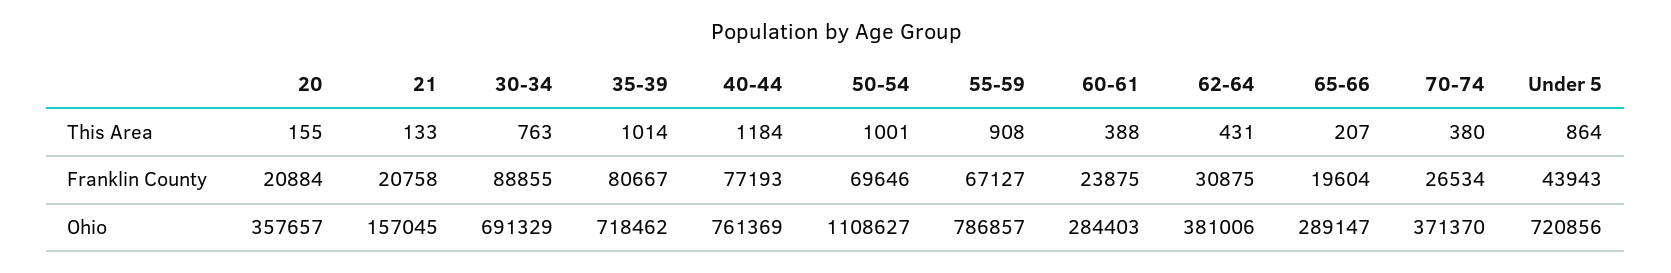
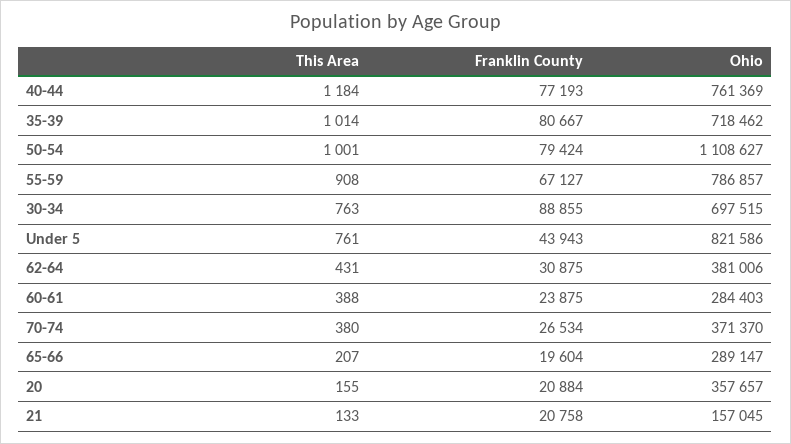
  {
    "20": {
      "This Area": 155,
      "Franklin County": 20884,
      "Ohio": 357657
    },
    "21": {
      "This Area": 133,
      "Franklin County": 20758,
      "Ohio": 157045
    },
    "30-34": {
      "This Area": 763,
      "Franklin County": 88855,
-     "Ohio": 691329
+     "Ohio": 697515
    },
    "35-39": {
      "This Area": 1014,
      "Franklin County": 80667,
      "Ohio": 718462
    },
    "40-44": {
      "This Area": 1184,
      "Franklin County": 77193,
      "Ohio": 761369
    },
    "50-54": {
      "This Area": 1001,
-     "Franklin County": 69646,
+     "Franklin County": 79424,
      "Ohio": 1108627
    },
    "55-59": {
      "This Area": 908,
      "Franklin County": 67127,
      "Ohio": 786857
    },
    "60-61": {
      "This Area": 388,
      "Franklin County": 23875,
      "Ohio": 284403
    },
    "62-64": {
      "This Area": 431,
      "Franklin County": 30875,
      "Ohio": 381006
    },
    "65-66": {
      "This Area": 207,
      "Franklin County": 19604,
      "Ohio": 289147
    },
    "70-74": {
      "This Area": 380,
      "Franklin County": 26534,
      "Ohio": 371370
    },
    "Under 5": {
-     "This Area": 864,
+     "This Area": 761,
      "Franklin County": 43943,
-     "Ohio": 720856
+     "Ohio": 821586
    }
  }

